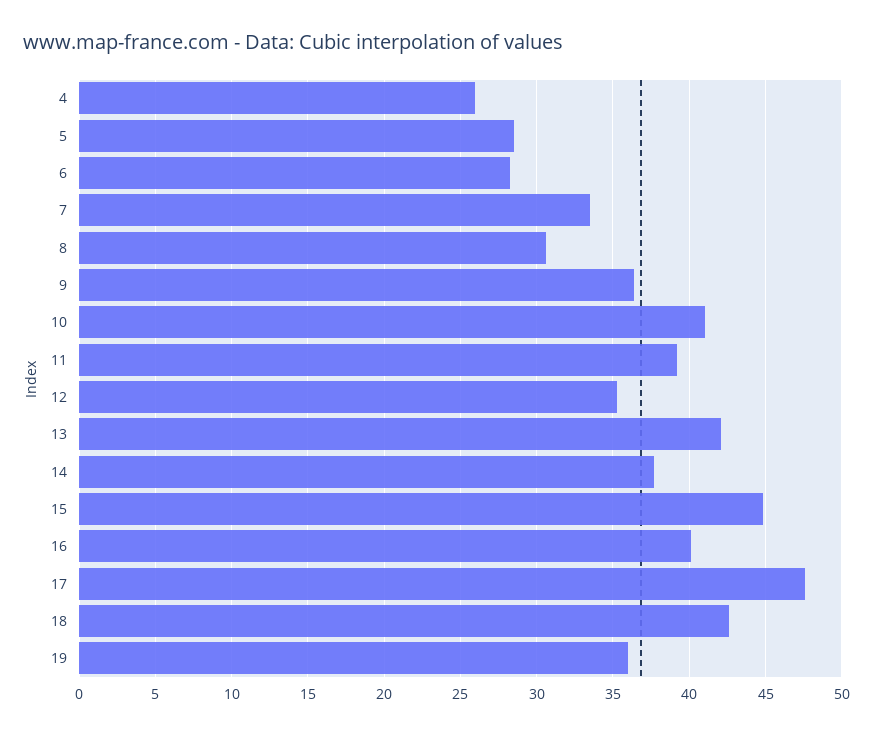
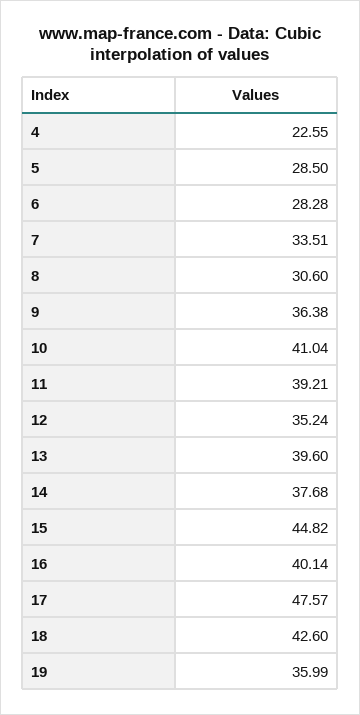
  {
-   "4": 26,
+   "4": 22.55,
    "5": 28.5,
    "6": 28.28,
    "7": 33.51,
    "8": 30.6,
    "9": 36.38,
    "10": 41.04,
    "11": 39.21,
    "12": 35.24,
-   "13": 42,
+   "13": 39.6,
    "14": 37.68,
    "15": 44.82,
    "16": 40.14,
    "17": 47.57,
    "18": 42.6,
    "19": 35.99
  }

